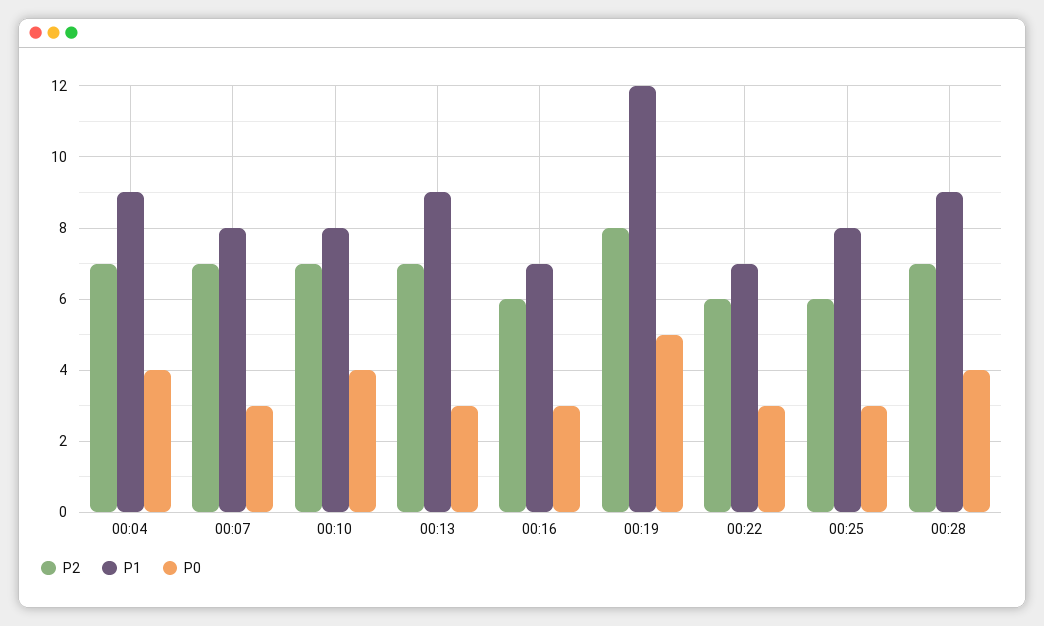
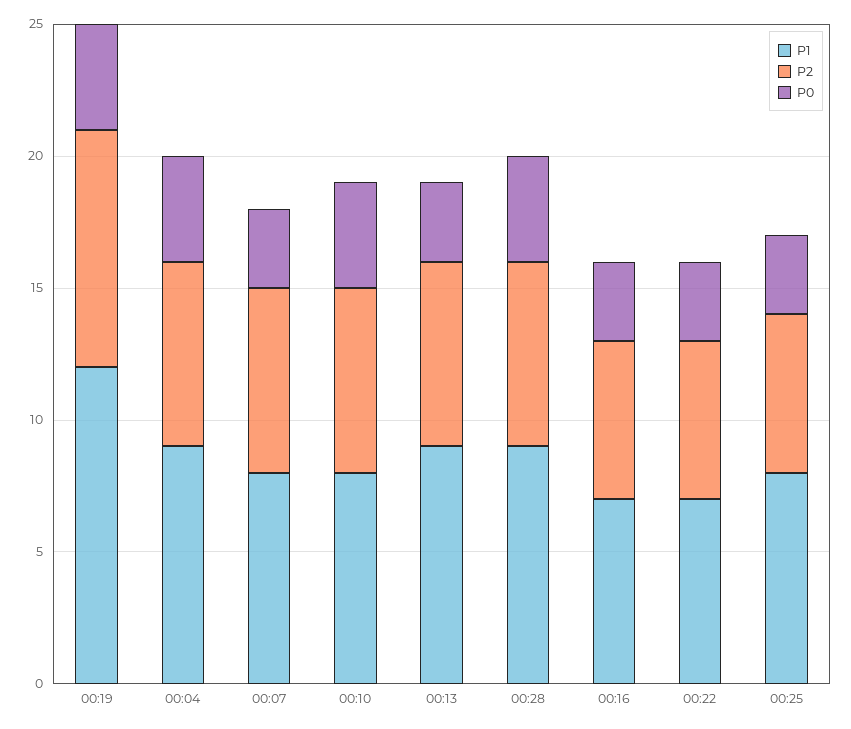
  {
    "P2": {
      "00:04": 7,
      "00:07": 7,
      "00:10": 7,
      "00:13": 7,
      "00:16": 6,
-     "00:19": 8,
+     "00:19": 9,
      "00:22": 6,
      "00:25": 6,
      "00:28": 7
    },
    "P1": {
      "00:04": 9,
      "00:07": 8,
      "00:10": 8,
      "00:13": 9,
      "00:16": 7,
      "00:19": 12,
      "00:22": 7,
      "00:25": 8,
      "00:28": 9
    },
    "P0": {
      "00:04": 4,
      "00:07": 3,
      "00:10": 4,
      "00:13": 3,
      "00:16": 3,
-     "00:19": 5,
+     "00:19": 4,
      "00:22": 3,
      "00:25": 3,
      "00:28": 4
    }
  }

